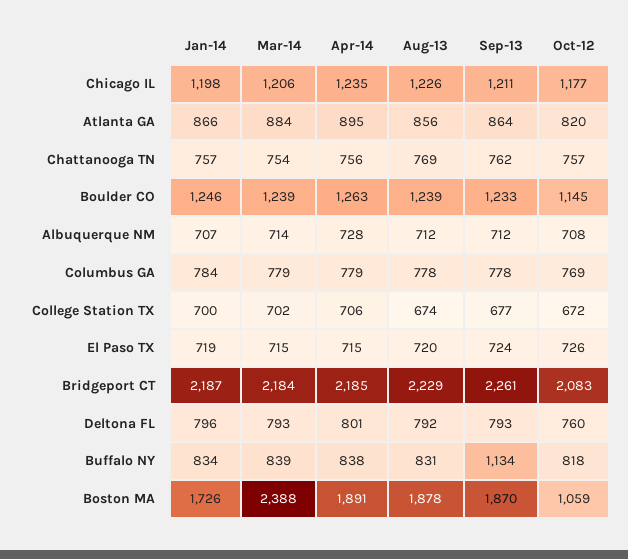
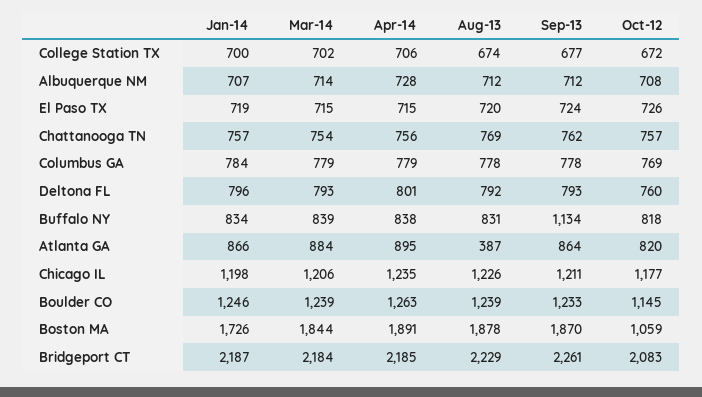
  {
    "Jan-14": {
      "Chicago IL": 1198,
      "Atlanta GA": 866,
      "Chattanooga TN": 757,
      "Boulder CO": 1246,
      "Albuquerque NM": 707,
      "Columbus GA": 784,
      "College Station TX": 700,
      "El Paso TX": 719,
      "Bridgeport CT": 2187,
      "Deltona FL": 796,
      "Buffalo NY": 834,
      "Boston MA": 1726
    },
    "Mar-14": {
      "Chicago IL": 1206,
      "Atlanta GA": 884,
      "Chattanooga TN": 754,
      "Boulder CO": 1239,
      "Albuquerque NM": 714,
      "Columbus GA": 779,
      "College Station TX": 702,
      "El Paso TX": 715,
      "Bridgeport CT": 2184,
      "Deltona FL": 793,
      "Buffalo NY": 839,
-     "Boston MA": 2388
+     "Boston MA": 1844
    },
    "Apr-14": {
      "Chicago IL": 1235,
      "Atlanta GA": 895,
      "Chattanooga TN": 756,
      "Boulder CO": 1263,
      "Albuquerque NM": 728,
      "Columbus GA": 779,
      "College Station TX": 706,
      "El Paso TX": 715,
      "Bridgeport CT": 2185,
      "Deltona FL": 801,
      "Buffalo NY": 838,
      "Boston MA": 1891
    },
    "Aug-13": {
      "Chicago IL": 1226,
-     "Atlanta GA": 856,
+     "Atlanta GA": 387,
      "Chattanooga TN": 769,
      "Boulder CO": 1239,
      "Albuquerque NM": 712,
      "Columbus GA": 778,
      "College Station TX": 674,
      "El Paso TX": 720,
      "Bridgeport CT": 2229,
      "Deltona FL": 792,
      "Buffalo NY": 831,
      "Boston MA": 1878
    },
    "Sep-13": {
      "Chicago IL": 1211,
      "Atlanta GA": 864,
      "Chattanooga TN": 762,
      "Boulder CO": 1233,
      "Albuquerque NM": 712,
      "Columbus GA": 778,
      "College Station TX": 677,
      "El Paso TX": 724,
      "Bridgeport CT": 2261,
      "Deltona FL": 793,
      "Buffalo NY": 1134,
      "Boston MA": 1870
    },
    "Oct-12": {
      "Chicago IL": 1177,
      "Atlanta GA": 820,
      "Chattanooga TN": 757,
      "Boulder CO": 1145,
      "Albuquerque NM": 708,
      "Columbus GA": 769,
      "College Station TX": 672,
      "El Paso TX": 726,
      "Bridgeport CT": 2083,
      "Deltona FL": 760,
      "Buffalo NY": 818,
      "Boston MA": 1059
    }
  }

